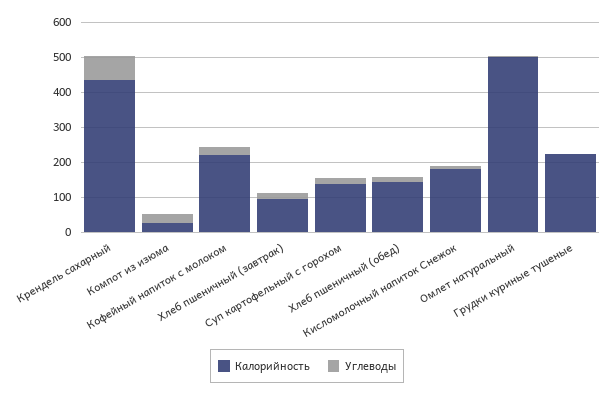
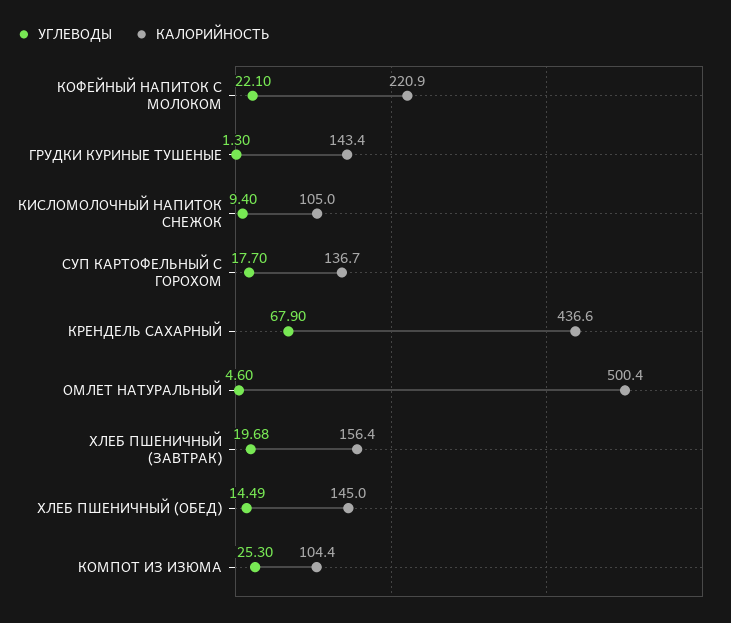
  {
    "Калорийность": {
      "Крендель сахарный": 436.6,
-     "Компот из изюма": 25,
+     "Компот из изюма": 104.4,
      "Кофейный напиток с молоком": 220.9,
-     "Хлеб пшеничный (завтрак)": 100,
+     "Хлеб пшеничный (завтрак)": 156.4,
      "Суп картофельный с горохом": 136.7,
      "Хлеб пшеничный (обед)": 145,
-     "Кисломолочный напиток Снежок": 175,
+     "Кисломолочный напиток Снежок": 105,
      "Омлет натуральный": 500.4,
-     "Грудки куриные тушеные": 225
+     "Грудки куриные тушеные": 143.4
    },
    "Углеводы": {
      "Крендель сахарный": 67.9,
      "Компот из изюма": 25.3,
      "Кофейный напиток с молоком": 22.1,
      "Хлеб пшеничный (завтрак)": 19.68,
      "Суп картофельный с горохом": 17.7,
      "Хлеб пшеничный (обед)": 14.49,
      "Кисломолочный напиток Снежок": 9.4,
      "Омлет натуральный": 4.6,
      "Грудки куриные тушеные": 1.3
    }
  }

